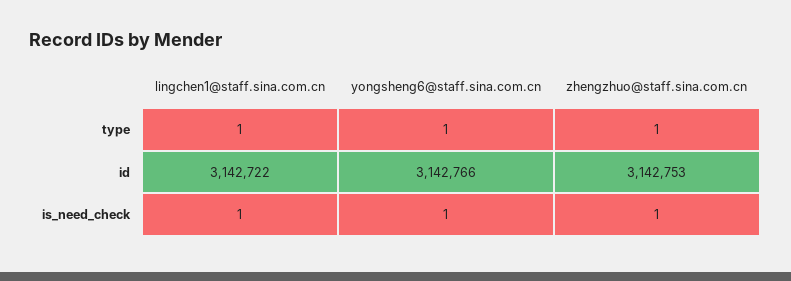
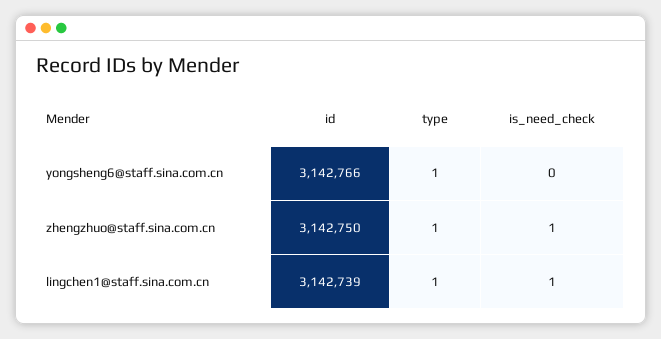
  {
    "lingchen1@staff.sina.com.cn": {
      "type": 1,
-     "id": 3142722,
+     "id": 3142739,
      "is_need_check": 1
    },
    "yongsheng6@staff.sina.com.cn": {
      "type": 1,
      "id": 3142766,
-     "is_need_check": 1
+     "is_need_check": 0
    },
    "zhengzhuo@staff.sina.com.cn": {
      "type": 1,
-     "id": 3142753,
+     "id": 3142750,
      "is_need_check": 1
    }
  }

